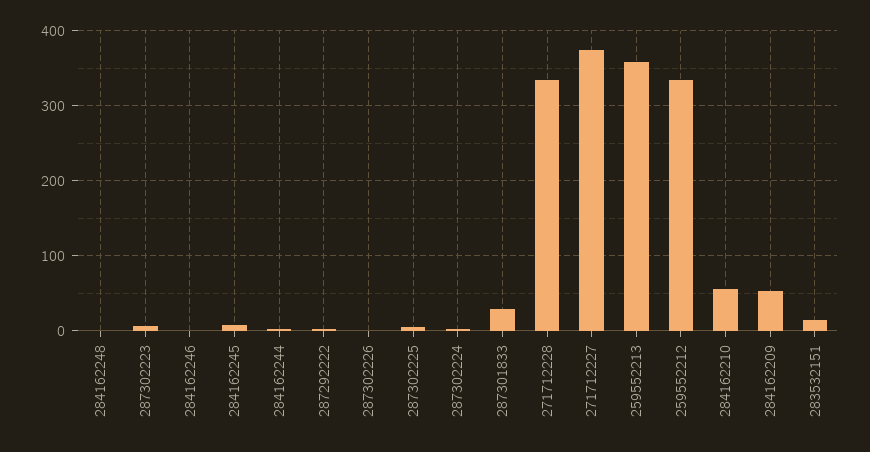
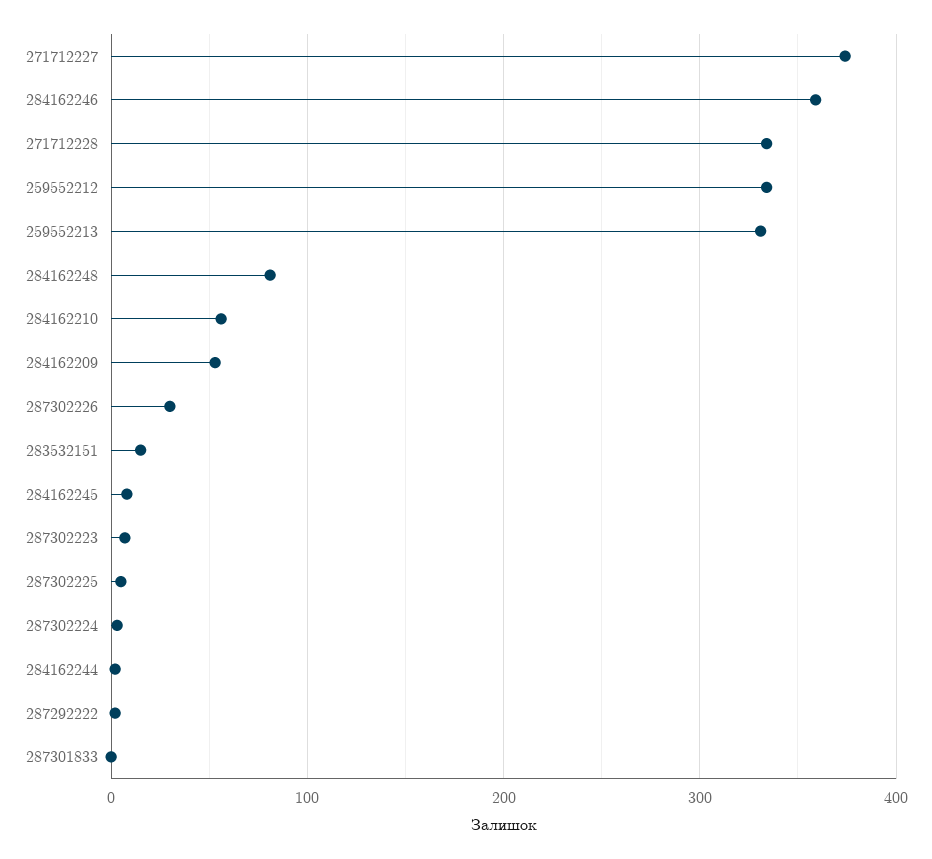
  {
-   "284162248": 0,
+   "284162248": 80,
    "287302223": 10,
-   "284162246": 0,
+   "284162246": 360,
    "284162245": 10,
    "284162244": 0,
    "287292222": 0,
-   "287302226": 0,
+   "287302226": 30,
    "287302225": 10,
    "287302224": 0,
-   "287301833": 30,
+   "287301833": 0,
    "271712228": 330,
    "271712227": 370,
-   "259552213": 360,
+   "259552213": 330,
    "259552212": 330,
    "284162210": 60,
    "284162209": 50,
    "283532151": 20
  }

